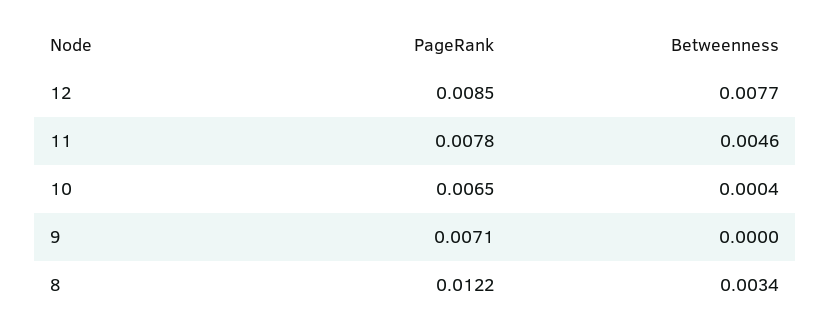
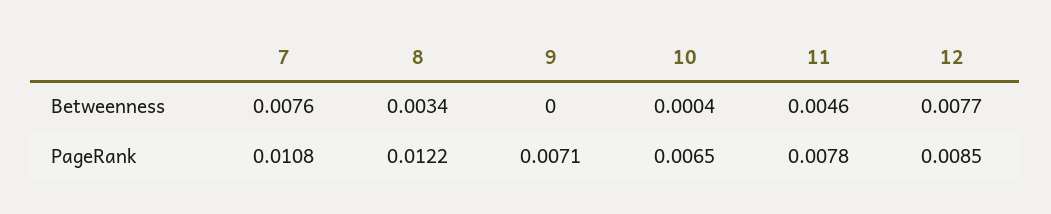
  {
    "PageRank": {
      "12": 0.0085,
      "11": 0.0078,
      "10": 0.0065,
      "9": 0.0071,
-     "8": 0.0122
+     "8": 0.0122,
+     "7": 0.0108
    },
    "Betweenness": {
      "12": 0.0077,
      "11": 0.0046,
      "10": 0.0004,
      "9": 0,
-     "8": 0.0034
+     "8": 0.0034,
+     "7": 0.0076
    }
  }

